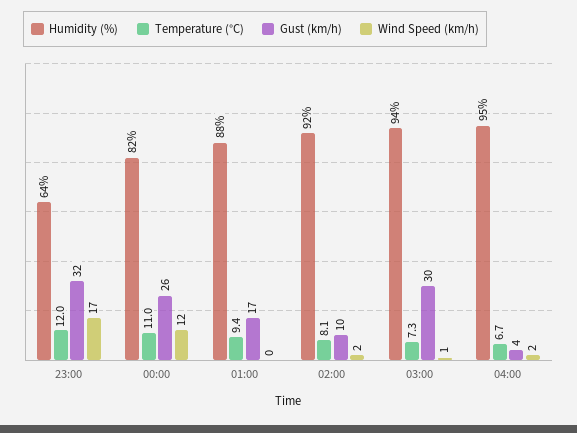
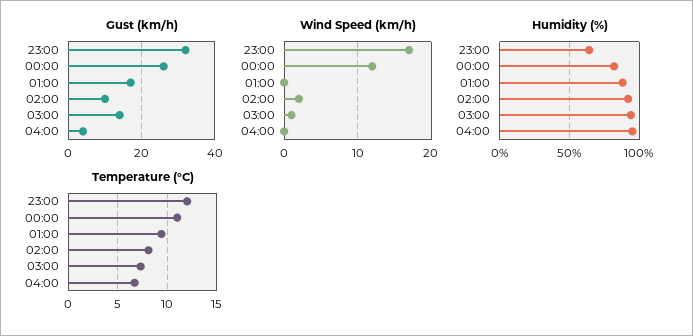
  {
    "Humidity (%)": {
      "23:00": 64,
      "00:00": 82,
      "01:00": 88,
      "02:00": 92,
      "03:00": 94,
      "04:00": 95
    },
    "Temperature (°C)": {
      "23:00": 12,
      "00:00": 11,
      "01:00": 9.4,
      "02:00": 8.1,
      "03:00": 7.3,
      "04:00": 6.7
    },
    "Gust (km/h)": {
      "23:00": 32,
      "00:00": 26,
      "01:00": 17,
      "02:00": 10,
-     "03:00": 30,
+     "03:00": 15,
      "04:00": 4
    },
    "Wind Speed (km/h)": {
      "23:00": 17,
      "00:00": 12,
      "01:00": 0,
      "02:00": 2,
      "03:00": 1,
-     "04:00": 2
+     "04:00": 0
    }
  }

